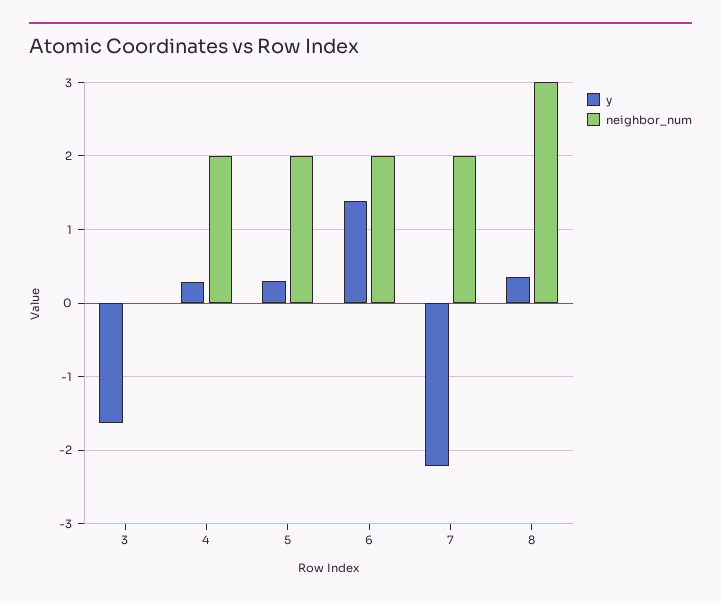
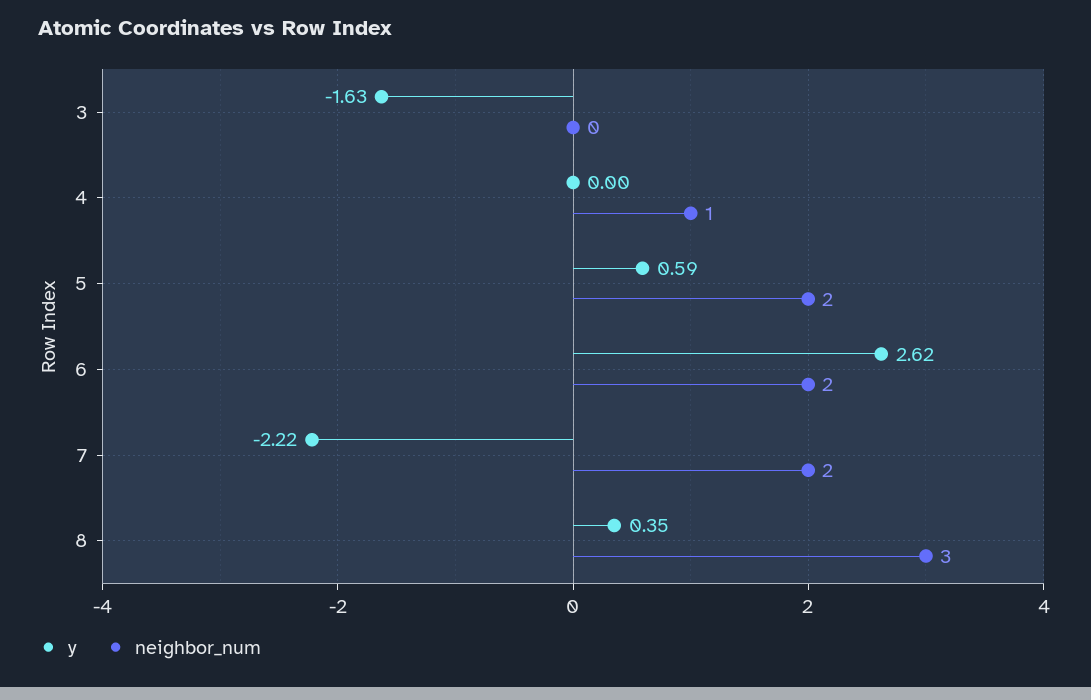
  {
    "y": {
      "3": -1.63,
-     "4": 0.3,
+     "4": 0,
-     "5": 0.3,
+     "5": 0.59,
-     "6": 1.4,
+     "6": 2.62,
      "7": -2.22,
      "8": 0.35
    },
    "neighbor_num": {
      "3": 0,
-     "4": 2,
+     "4": 1,
      "5": 2,
      "6": 2,
      "7": 2,
      "8": 3
    }
  }

